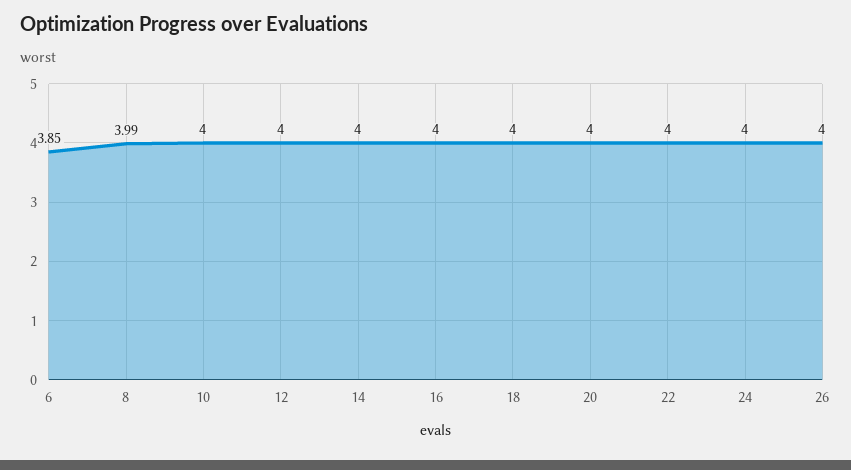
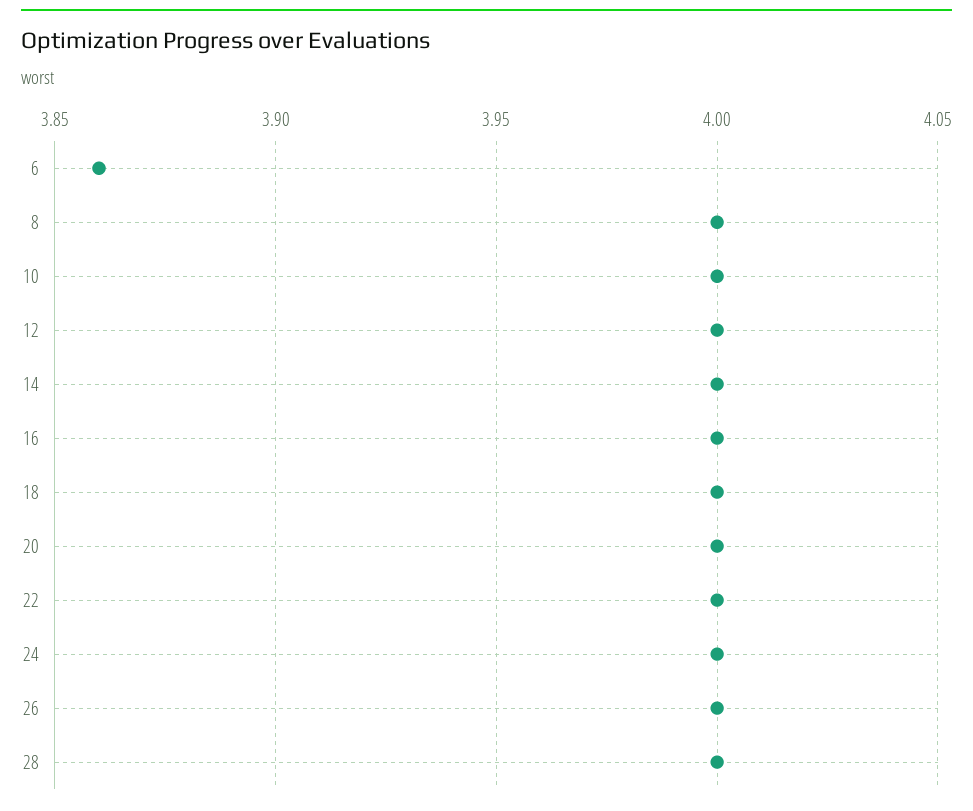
  {
-   "6": 3.85,
+   "6": 3.86,
-   "8": 3.99,
+   "8": 4,
    "10": 4,
    "12": 4,
    "14": 4,
    "16": 4,
    "18": 4,
    "20": 4,
    "22": 4,
    "24": 4,
-   "26": 4
+   "26": 4,
+   "28": 4
  }

